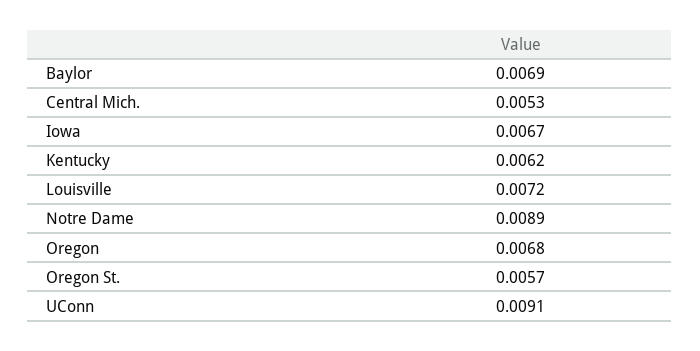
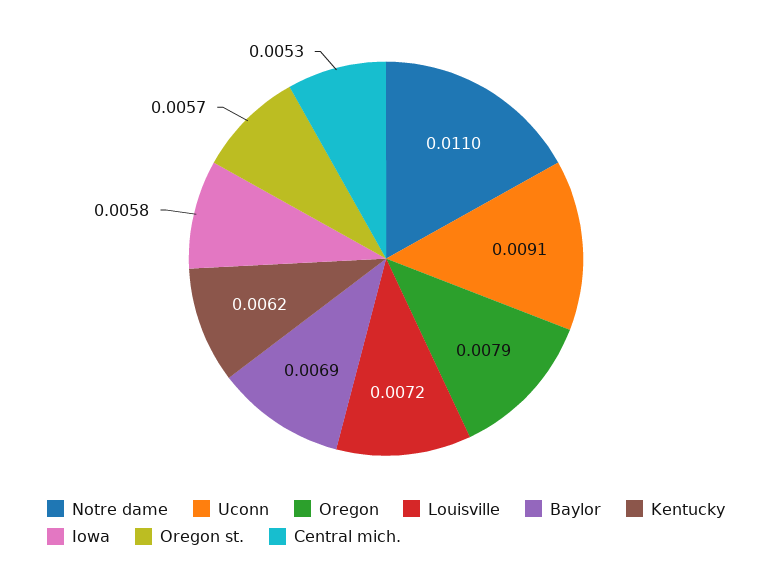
  {
    "Baylor": 0.0069,
    "Central Mich.": 0.0053,
-   "Iowa": 0.0067,
+   "Iowa": 0.0058,
    "Kentucky": 0.0062,
    "Louisville": 0.0072,
-   "Notre Dame": 0.0089,
+   "Notre Dame": 0.011,
-   "Oregon": 0.0068,
+   "Oregon": 0.0079,
    "Oregon St.": 0.0057,
    "UConn": 0.0091
  }

